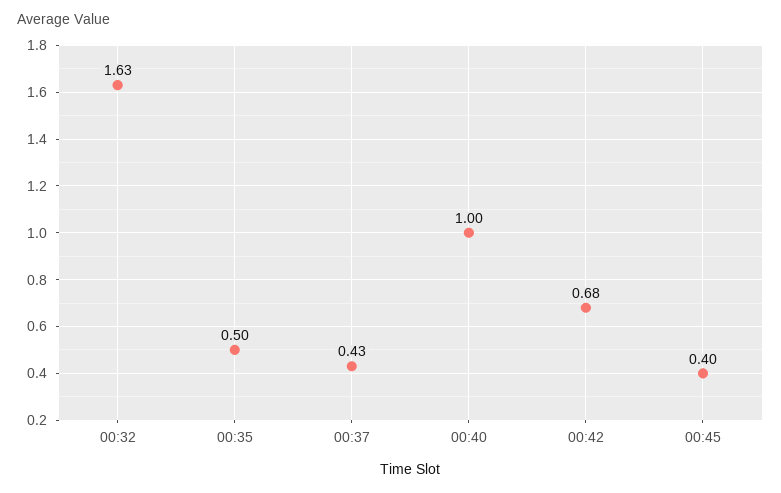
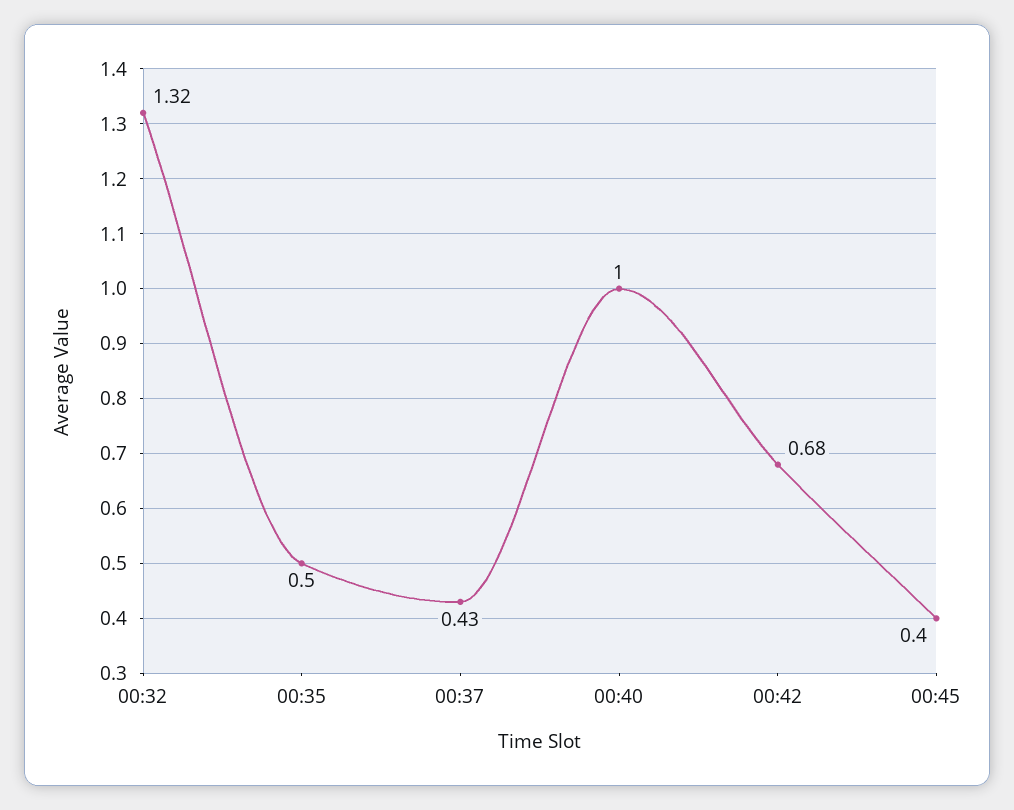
  {
-   "00:32": 1.63,
+   "00:32": 1.32,
    "00:35": 0.5,
    "00:37": 0.43,
    "00:40": 1,
    "00:42": 0.68,
    "00:45": 0.4
  }

